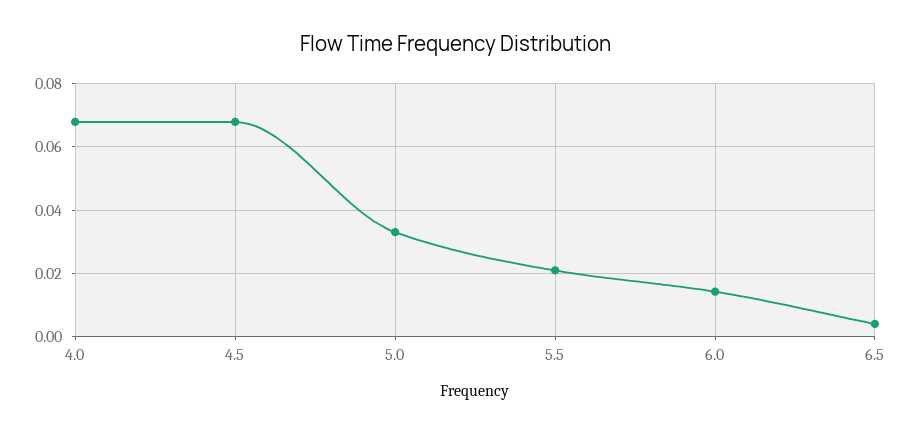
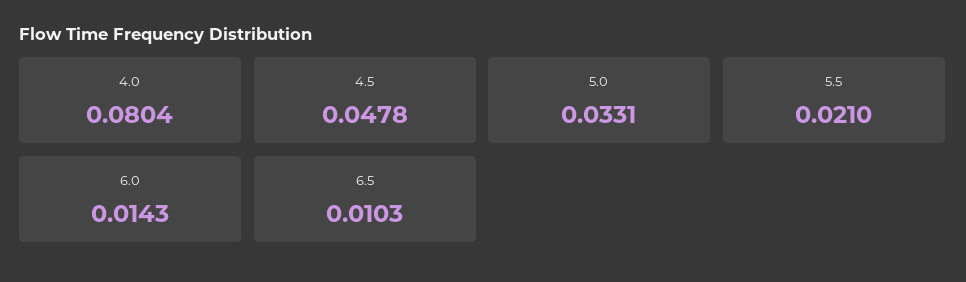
  {
-   "4.0": 0.068,
+   "4.0": 0.0804,
-   "4.5": 0.068,
+   "4.5": 0.0478,
    "5.0": 0.0331,
    "5.5": 0.021,
    "6.0": 0.0143,
-   "6.5": 0.004
+   "6.5": 0.0103
  }

